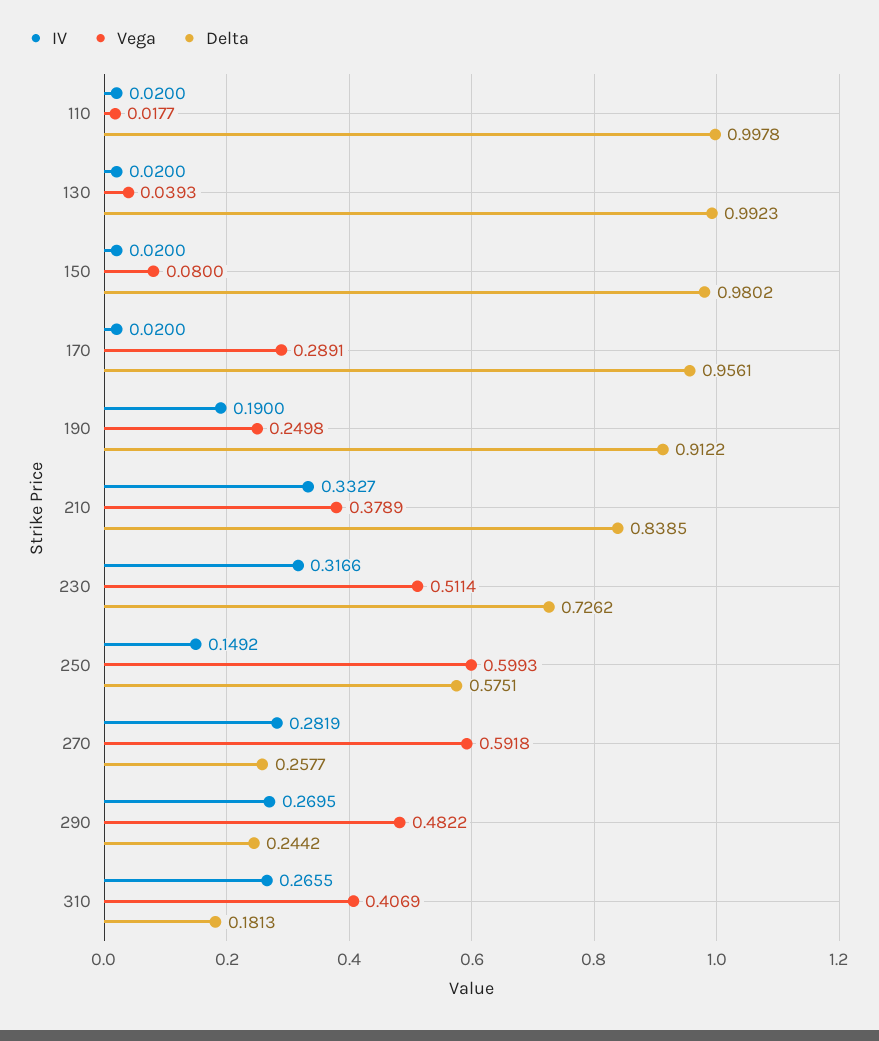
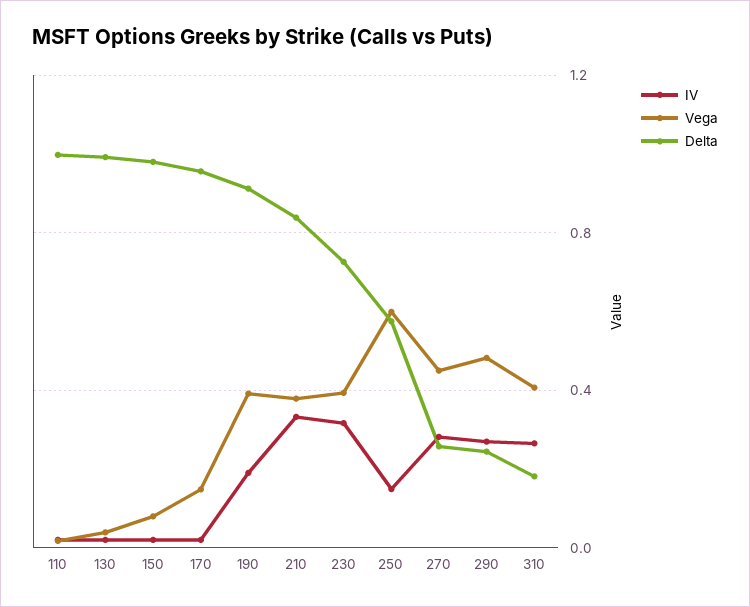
  {
    "IV": {
      "110": 0.02,
      "130": 0.02,
      "150": 0.02,
      "170": 0.02,
      "190": 0.19,
      "210": 0.3327,
      "230": 0.3166,
      "250": 0.1492,
      "270": 0.2819,
      "290": 0.2695,
      "310": 0.2655
    },
    "Vega": {
      "110": 0.0177,
      "130": 0.0393,
      "150": 0.08,
-     "170": 0.2891,
+     "170": 0.15,
-     "190": 0.2498,
+     "190": 0.4,
      "210": 0.3789,
-     "230": 0.5114,
+     "230": 0.4,
      "250": 0.5993,
-     "270": 0.5918,
+     "270": 0.45,
      "290": 0.4822,
      "310": 0.4069
    },
    "Delta": {
      "110": 0.9978,
      "130": 0.9923,
      "150": 0.9802,
      "170": 0.9561,
      "190": 0.9122,
      "210": 0.8385,
      "230": 0.7262,
      "250": 0.5751,
      "270": 0.2577,
      "290": 0.2442,
      "310": 0.1813
    }
  }

